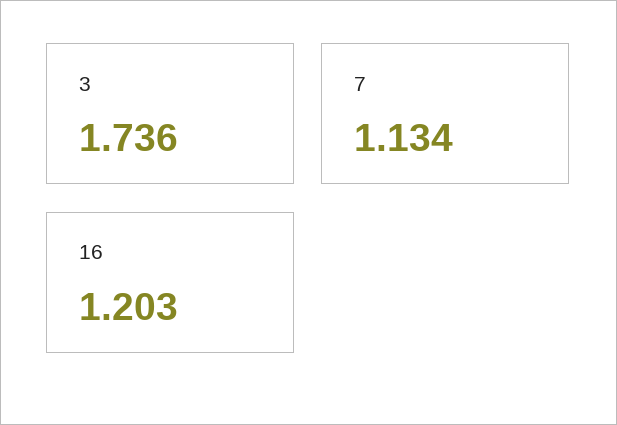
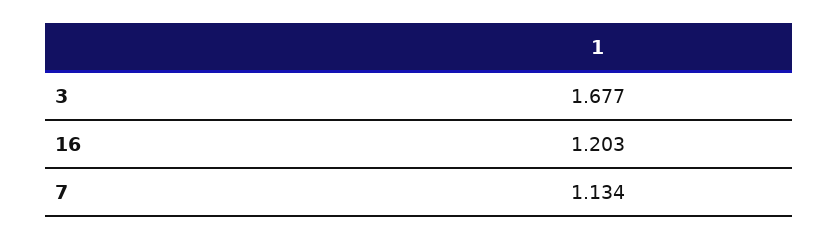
  {
-   "3": 1.736,
+   "3": 1.677,
    "7": 1.134,
    "16": 1.203
  }

